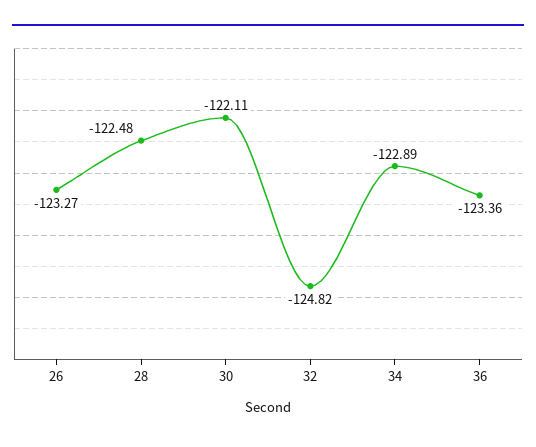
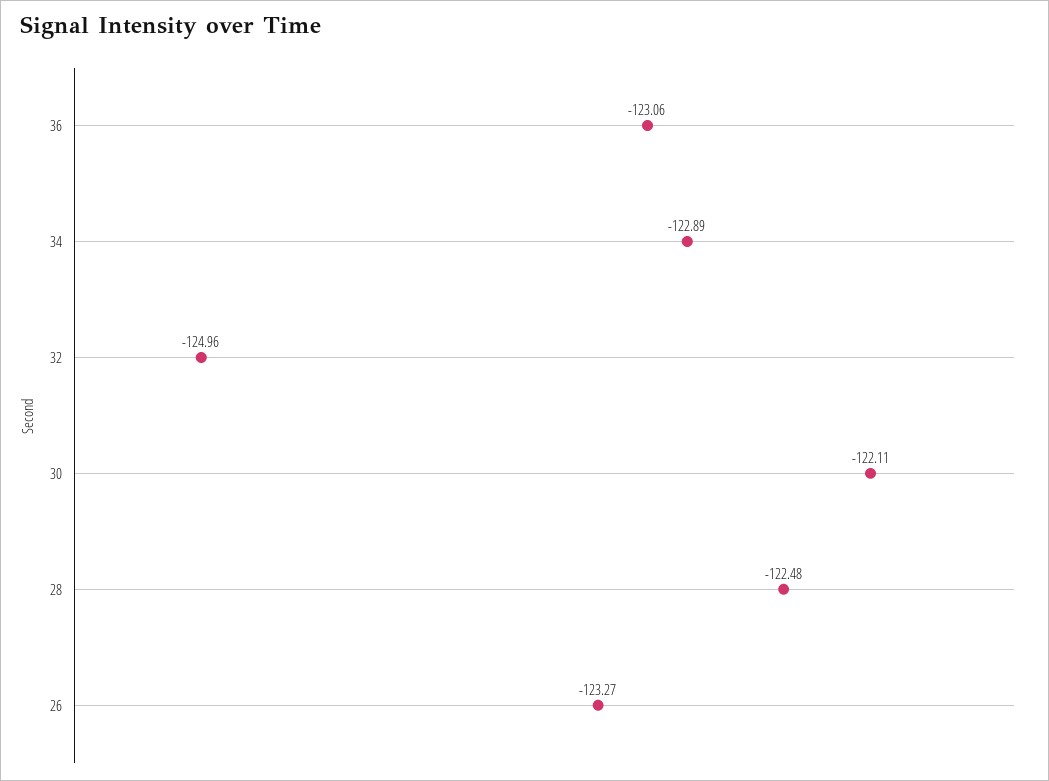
  {
    "26": -123.27,
    "28": -122.48,
    "30": -122.11,
-   "32": -124.82,
+   "32": -124.96,
    "34": -122.89,
-   "36": -123.36
+   "36": -123.06
  }

